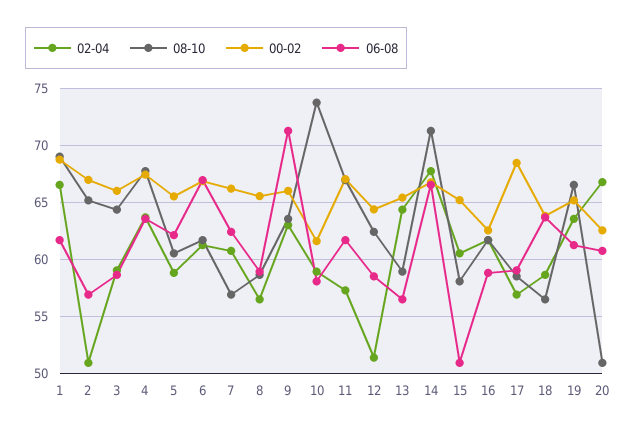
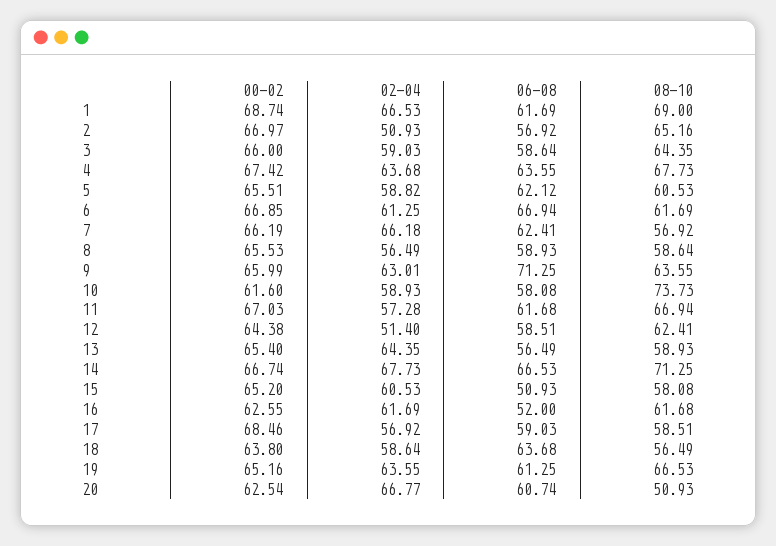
  {
    "02-04": {
      "1": 66.53,
      "2": 50.93,
      "3": 59.03,
      "4": 63.68,
      "5": 58.82,
      "6": 61.25,
-     "7": 61,
+     "7": 66.18,
      "8": 56.49,
      "9": 63.01,
      "10": 58.93,
      "11": 57.28,
      "12": 51.4,
      "13": 64.35,
      "14": 67.73,
      "15": 60.53,
      "16": 61.69,
      "17": 56.92,
      "18": 58.64,
      "19": 63.55,
      "20": 66.77
    },
    "08-10": {
      "1": 69,
      "2": 65.16,
      "3": 64.35,
      "4": 67.73,
      "5": 60.53,
      "6": 61.69,
      "7": 56.92,
      "8": 58.64,
      "9": 63.55,
      "10": 73.73,
      "11": 66.94,
      "12": 62.41,
      "13": 58.93,
      "14": 71.25,
      "15": 58.08,
      "16": 61.68,
      "17": 58.51,
      "18": 56.49,
      "19": 66.53,
      "20": 50.93
    },
    "00-02": {
      "1": 68.74,
      "2": 66.97,
      "3": 66,
      "4": 67.42,
      "5": 65.51,
      "6": 66.85,
      "7": 66.19,
      "8": 65.53,
      "9": 65.99,
      "10": 61.6,
      "11": 67.03,
      "12": 64.38,
      "13": 65.4,
      "14": 66.74,
      "15": 65.2,
      "16": 62.55,
      "17": 68.46,
      "18": 63.8,
      "19": 65.16,
      "20": 62.54
    },
    "06-08": {
      "1": 61.69,
      "2": 56.92,
      "3": 58.64,
      "4": 63.55,
      "5": 62.12,
      "6": 66.94,
      "7": 62.41,
      "8": 58.93,
      "9": 71.25,
      "10": 58.08,
      "11": 61.68,
      "12": 58.51,
      "13": 56.49,
      "14": 66.53,
      "15": 50.93,
-     "16": 59,
+     "16": 52,
      "17": 59.03,
      "18": 63.68,
      "19": 61.25,
      "20": 60.74
    }
  }

